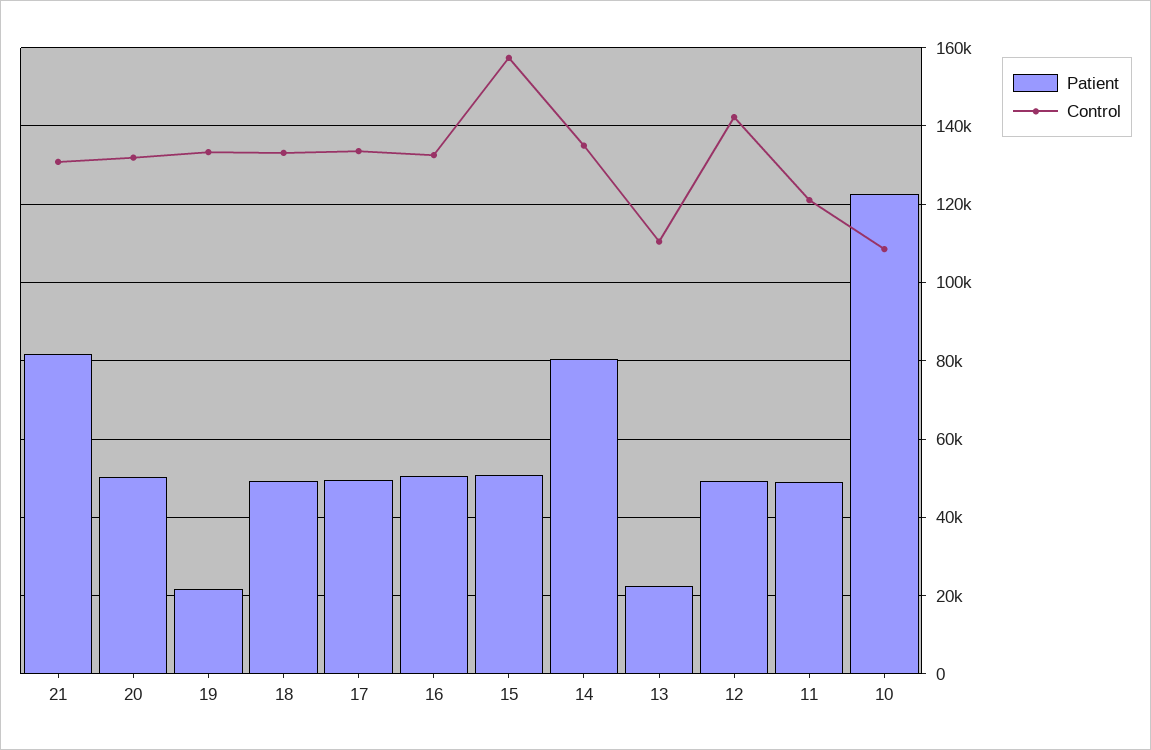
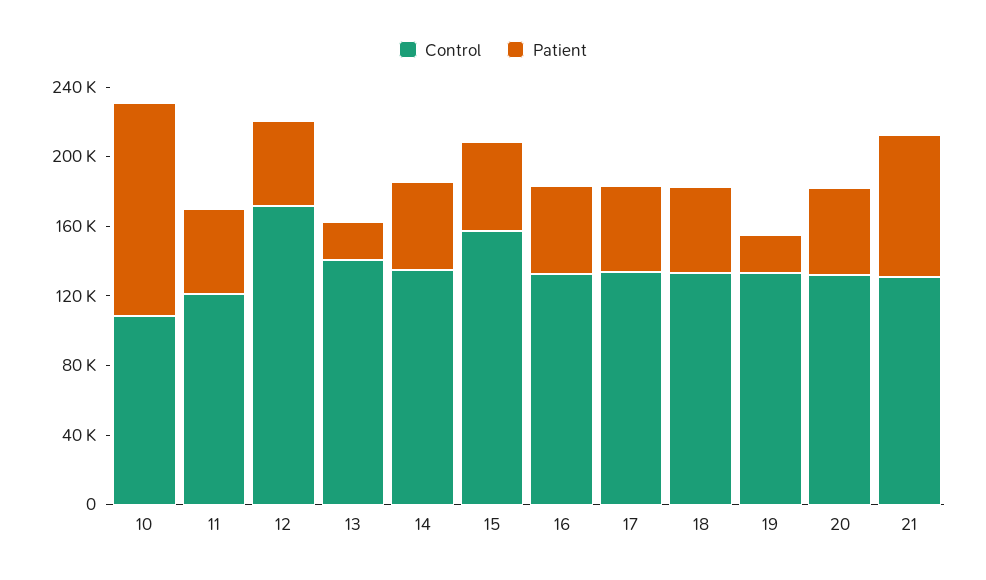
  {
    "Patient": {
      "21": 82000,
      "20": 50000,
      "19": 22000,
      "18": 50000,
      "17": 50000,
      "16": 50000,
      "15": 50000,
-     "14": 80000,
+     "14": 50000,
      "13": 22000,
      "12": 50000,
      "11": 50000,
      "10": 122000
    },
    "Control": {
      "21": 130000,
      "20": 132000,
      "19": 134000,
      "18": 134000,
      "17": 134000,
      "16": 132000,
      "15": 158000,
      "14": 134000,
-     "13": 110000,
+     "13": 140000,
-     "12": 142000,
+     "12": 170000,
      "11": 122000,
      "10": 108000
    }
  }

